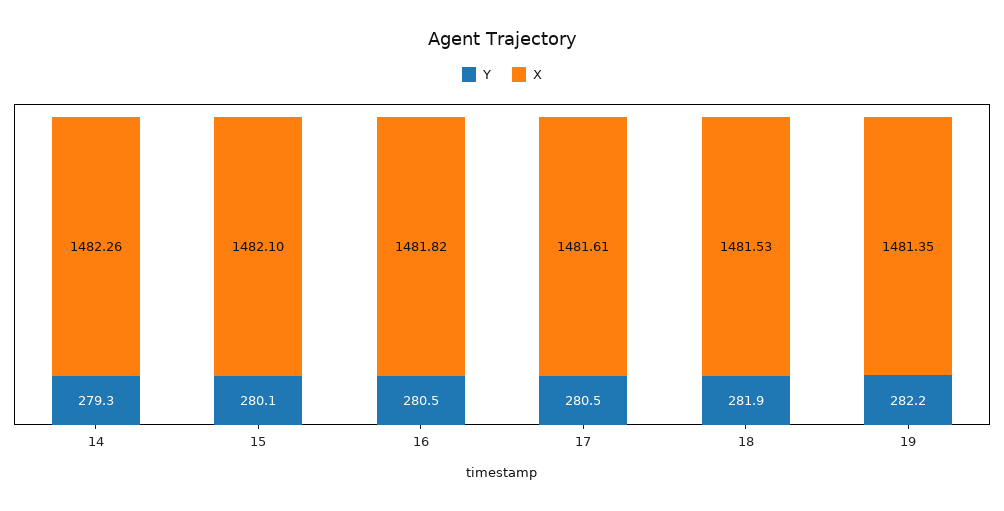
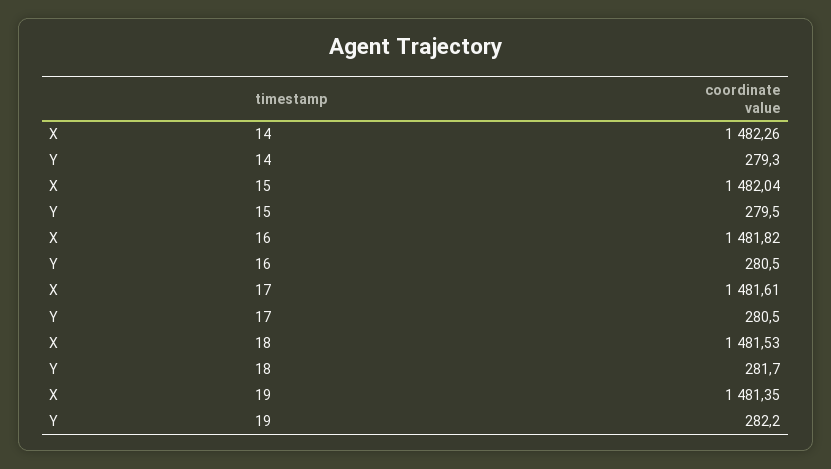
  {
    "Y": {
      "14": 279.3,
-     "15": 280.1,
+     "15": 279.5,
      "16": 280.5,
      "17": 280.5,
-     "18": 281.9,
+     "18": 281.7,
      "19": 282.2
    },
    "X": {
      "14": 1482.26,
-     "15": 1482.1,
+     "15": 1482.04,
      "16": 1481.82,
      "17": 1481.61,
      "18": 1481.53,
      "19": 1481.35
    }
  }

